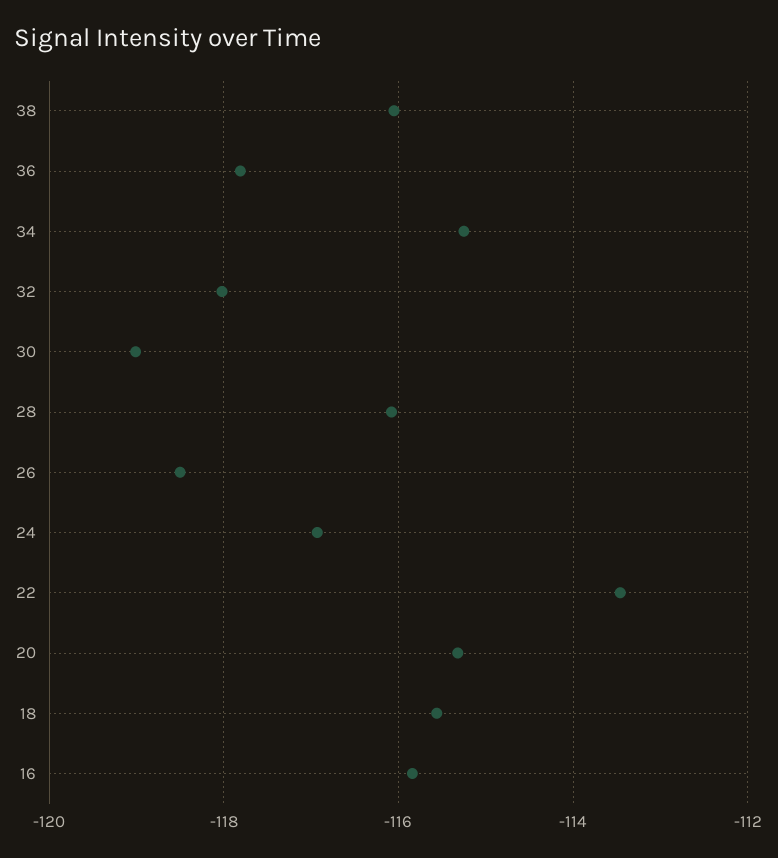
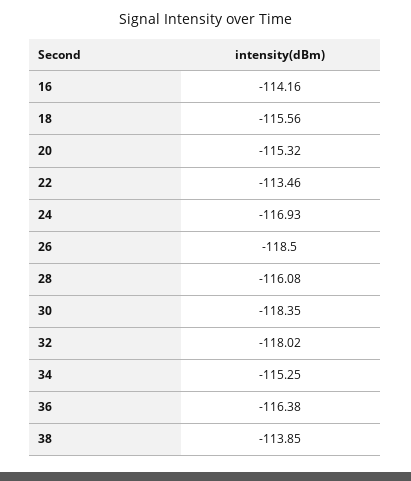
  {
-   "38": -116,
+   "38": -113.85,
-   "36": -117.8,
+   "36": -116.38,
    "34": -115.25,
    "32": -118.02,
-   "30": -119,
+   "30": -118.35,
    "28": -116.08,
    "26": -118.5,
    "24": -116.93,
    "22": -113.46,
    "20": -115.32,
    "18": -115.56,
-   "16": -115.8
+   "16": -114.16
  }

